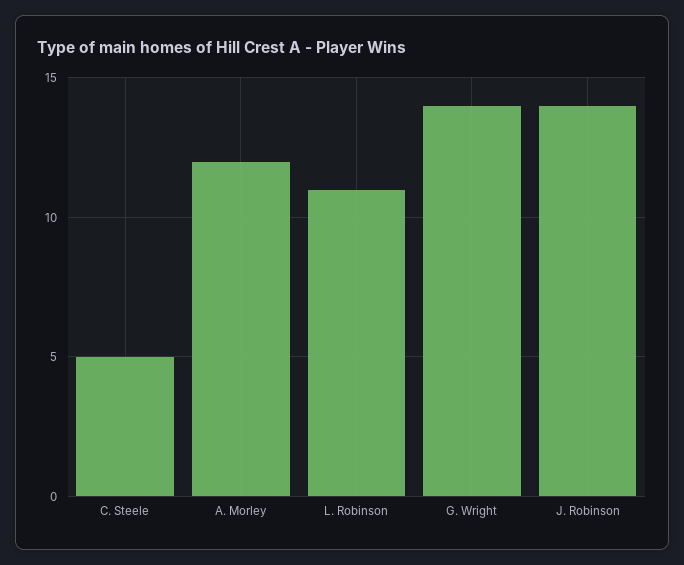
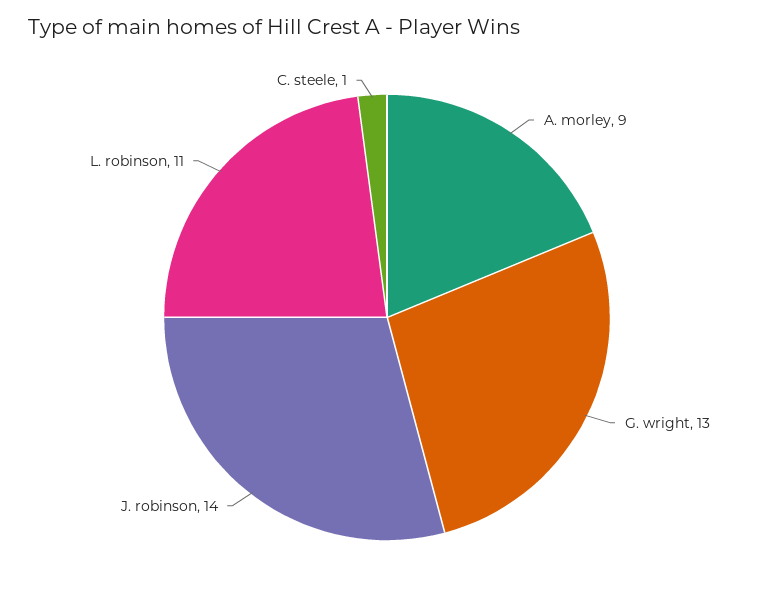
  {
-   "C. Steele": 5,
+   "C. Steele": 1,
-   "A. Morley": 12,
+   "A. Morley": 9,
    "L. Robinson": 11,
-   "G. Wright": 14,
+   "G. Wright": 13,
    "J. Robinson": 14
  }

